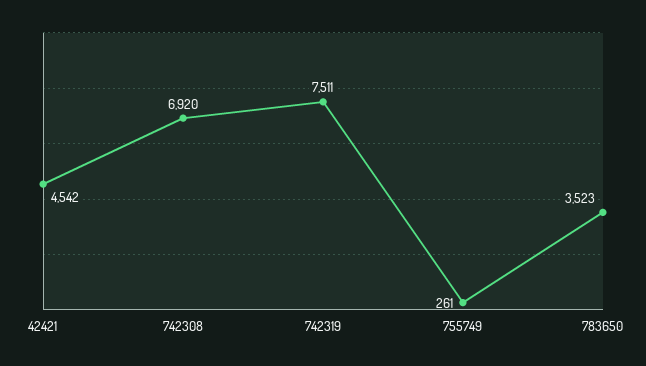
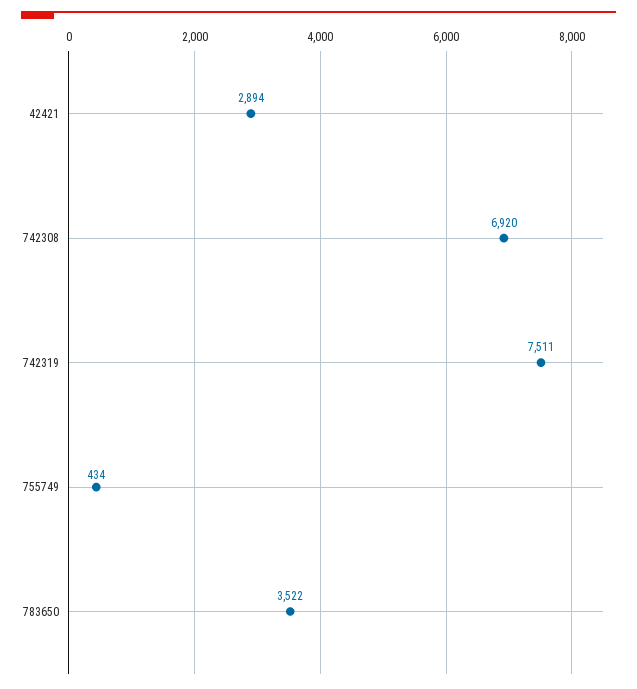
  {
-   "42421": 4542,
+   "42421": 2894,
    "742308": 6920,
    "742319": 7511,
-   "755749": 261,
+   "755749": 434,
-   "783650": 3523
+   "783650": 3522
  }

